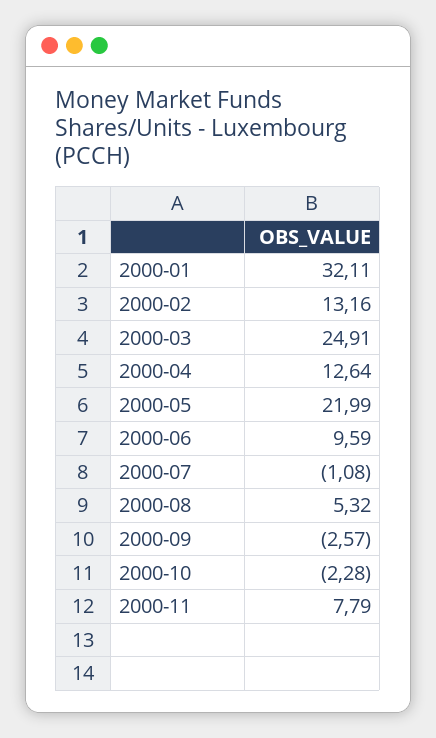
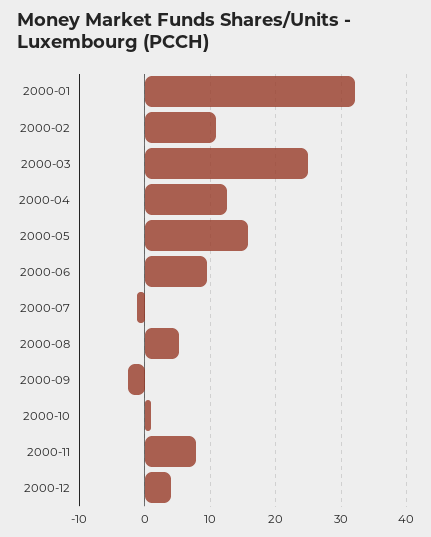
  {
    "2000-01": 32.11,
-   "2000-02": 13.16,
+   "2000-02": 11,
    "2000-03": 24.91,
    "2000-04": 12.64,
-   "2000-05": 21.99,
+   "2000-05": 16,
    "2000-06": 9.59,
    "2000-07": -1.08,
    "2000-08": 5.32,
    "2000-09": -2.57,
-   "2000-10": -2.28,
+   "2000-10": 1,
-   "2000-11": 7.79
+   "2000-11": 7.79,
+   "2000-12": 4
  }

